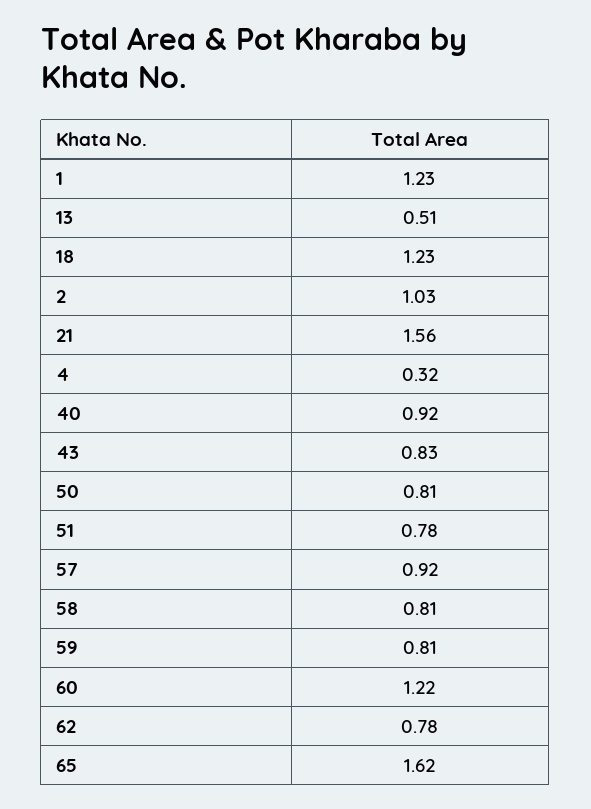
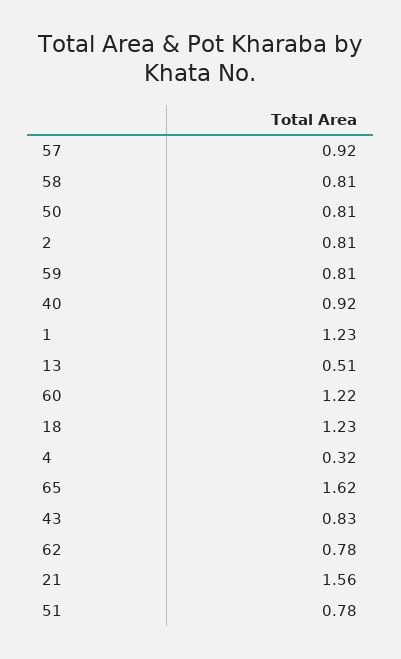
  {
    "1": 1.23,
    "13": 0.51,
    "18": 1.23,
-   "2": 1.03,
+   "2": 0.81,
    "21": 1.56,
    "4": 0.32,
    "40": 0.92,
    "43": 0.83,
    "50": 0.81,
    "51": 0.78,
    "57": 0.92,
    "58": 0.81,
    "59": 0.81,
    "60": 1.22,
    "62": 0.78,
    "65": 1.62
  }

